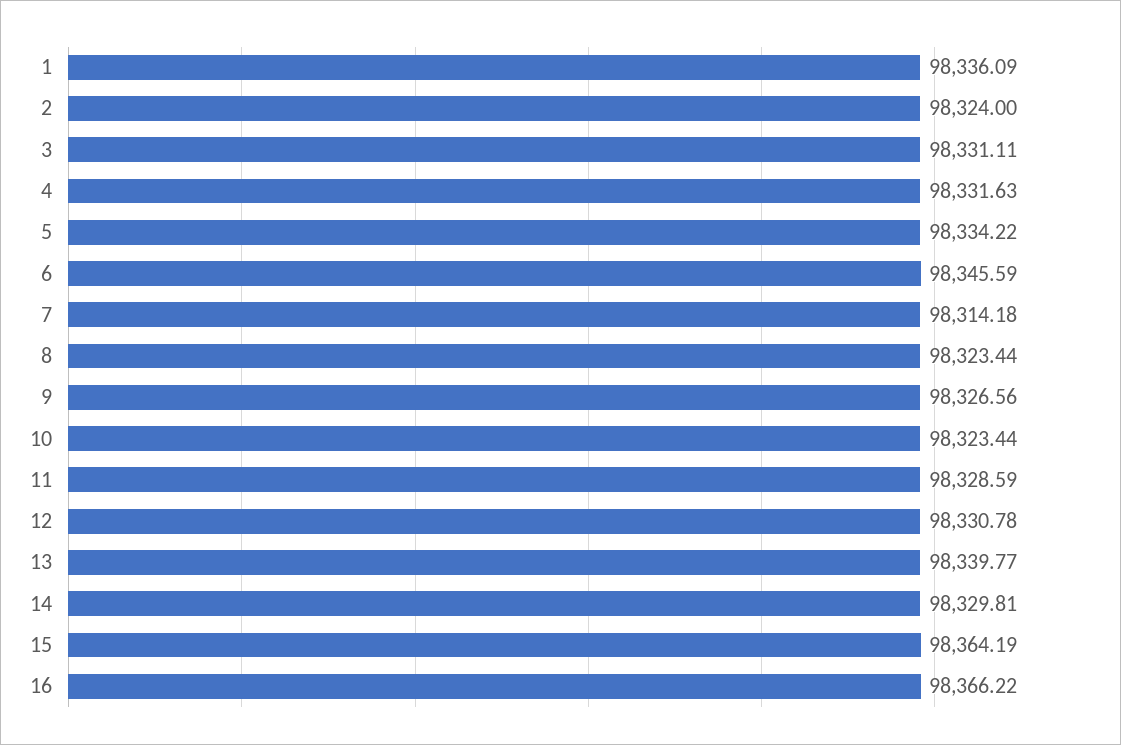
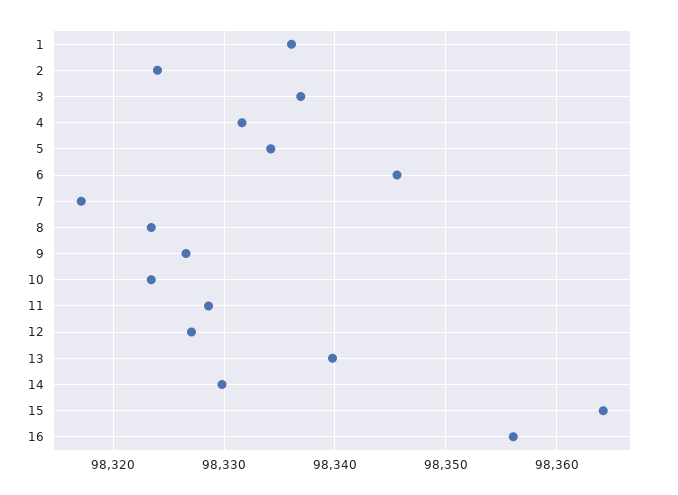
  {
    "1": 98336.09,
    "2": 98324,
-   "3": 98331.11,
+   "3": 98337,
    "4": 98331.63,
    "5": 98334.22,
    "6": 98345.59,
-   "7": 98314.18,
+   "7": 98317,
    "8": 98323.44,
    "9": 98326.56,
    "10": 98323.44,
    "11": 98328.59,
-   "12": 98330.78,
+   "12": 98327,
    "13": 98339.77,
    "14": 98329.81,
    "15": 98364.19,
-   "16": 98366.22
+   "16": 98356
  }

